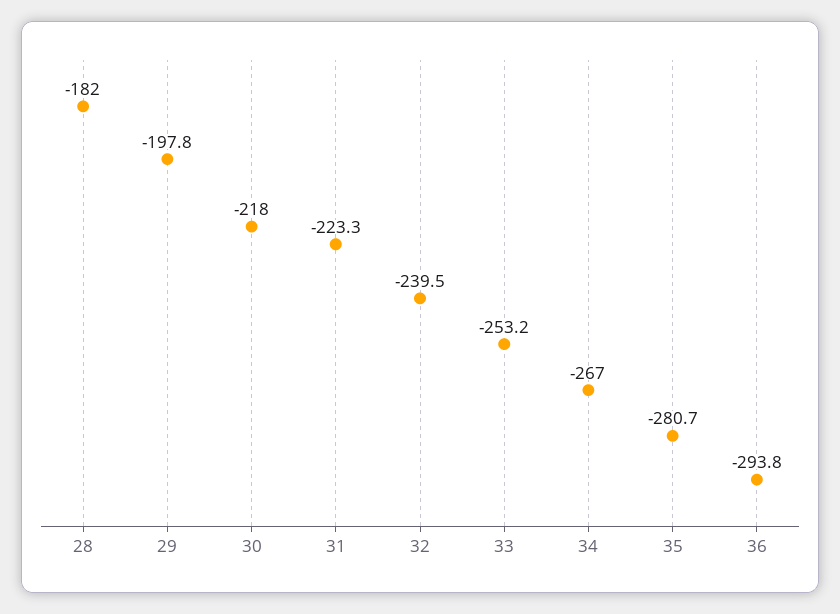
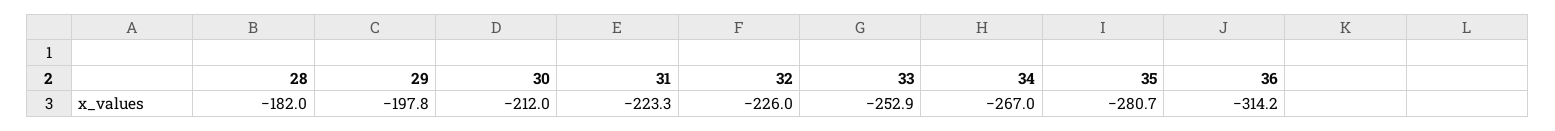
  {
    "28": -182,
    "29": -197.8,
-   "30": -218,
+   "30": -212,
    "31": -223.3,
-   "32": -239.5,
+   "32": -226,
-   "33": -253.2,
+   "33": -252.9,
    "34": -267,
    "35": -280.7,
-   "36": -293.8
+   "36": -314.2
  }

